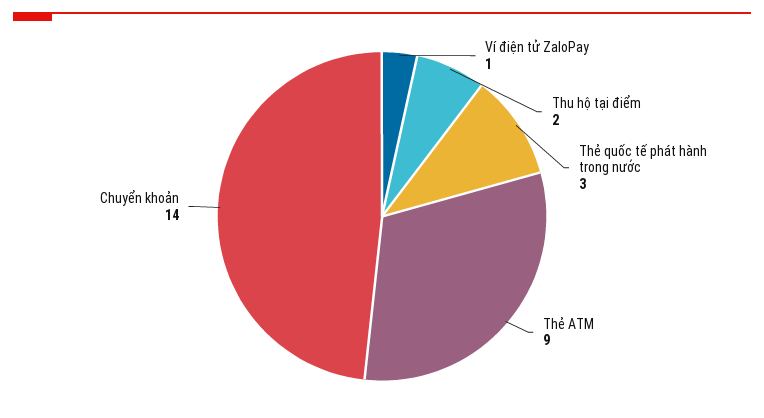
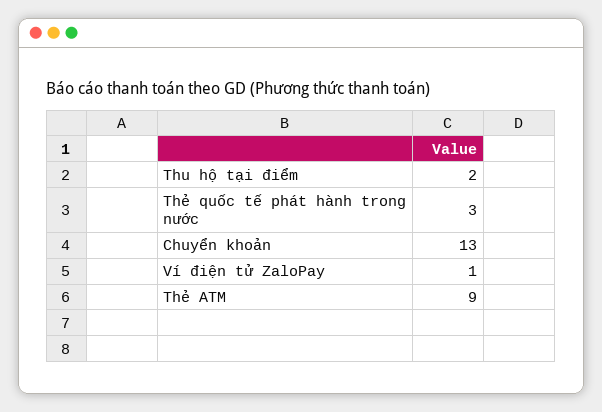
  {
    "Ví điện tử ZaloPay": 1,
    "Thu hộ tại điểm": 2,
    "Thẻ quốc tế phát hành trong nước": 3,
    "Thẻ ATM": 9,
-   "Chuyển khoản": 14
+   "Chuyển khoản": 13
  }

